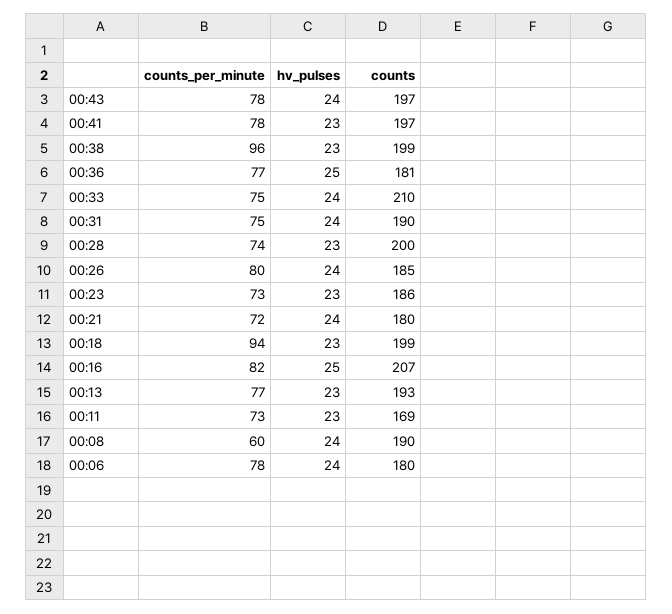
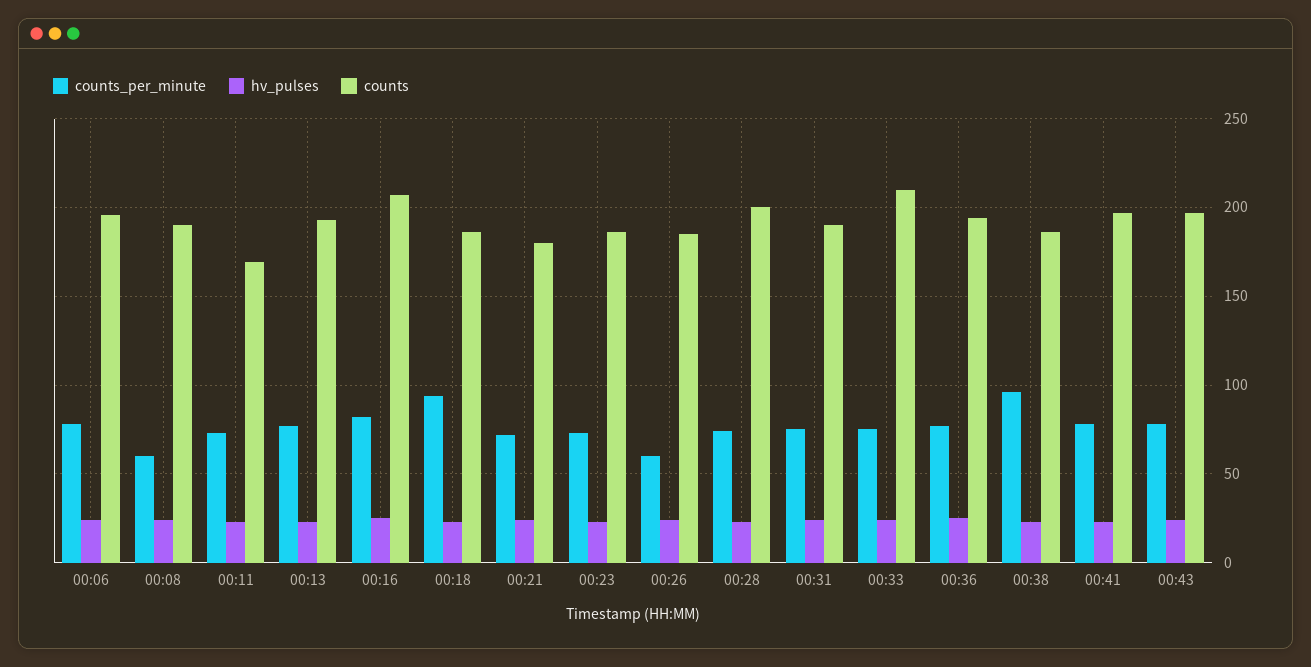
  {
    "counts_per_minute": {
      "00:43": 78,
      "00:41": 78,
      "00:38": 96,
      "00:36": 77,
      "00:33": 75,
      "00:31": 75,
      "00:28": 74,
-     "00:26": 80,
+     "00:26": 60,
      "00:23": 73,
      "00:21": 72,
      "00:18": 94,
      "00:16": 82,
      "00:13": 77,
      "00:11": 73,
      "00:08": 60,
      "00:06": 78
    },
    "hv_pulses": {
      "00:43": 24,
      "00:41": 23,
      "00:38": 23,
      "00:36": 25,
      "00:33": 24,
      "00:31": 24,
      "00:28": 23,
      "00:26": 24,
      "00:23": 23,
      "00:21": 24,
      "00:18": 23,
      "00:16": 25,
      "00:13": 23,
      "00:11": 23,
      "00:08": 24,
      "00:06": 24
    },
    "counts": {
      "00:43": 197,
      "00:41": 197,
-     "00:38": 199,
+     "00:38": 185,
-     "00:36": 181,
+     "00:36": 195,
      "00:33": 210,
      "00:31": 190,
      "00:28": 200,
      "00:26": 185,
      "00:23": 186,
      "00:21": 180,
-     "00:18": 199,
+     "00:18": 185,
      "00:16": 207,
      "00:13": 193,
      "00:11": 169,
      "00:08": 190,
-     "00:06": 180
+     "00:06": 195
    }
  }

